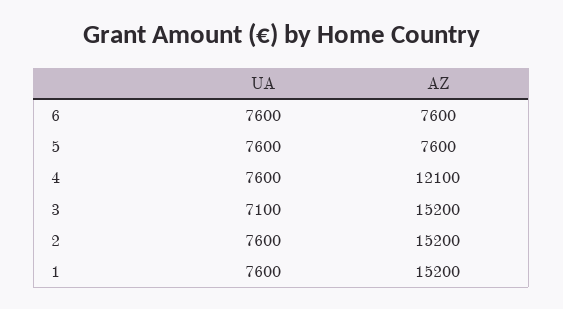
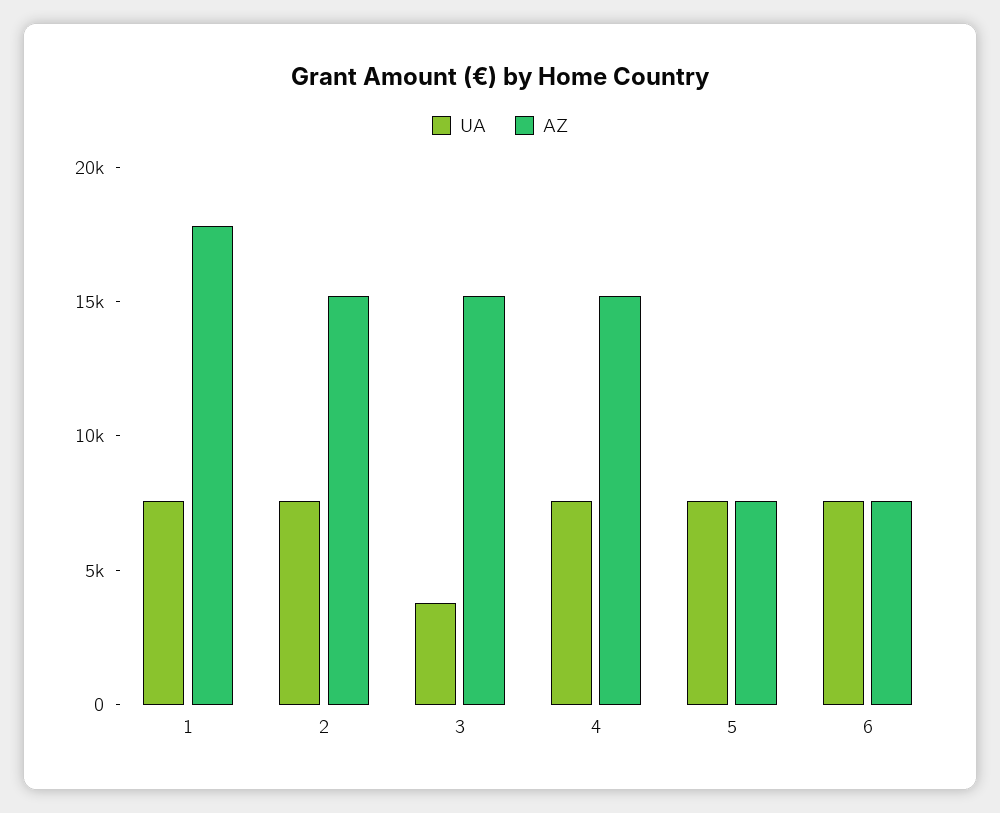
  {
    "UA": {
      "6": 7600,
      "5": 7600,
      "4": 7600,
-     "3": 7100,
+     "3": 4000,
      "2": 7600,
      "1": 7600
    },
    "AZ": {
      "6": 7600,
      "5": 7600,
-     "4": 12100,
+     "4": 15000,
      "3": 15200,
      "2": 15200,
-     "1": 15200
+     "1": 18000
    }
  }

